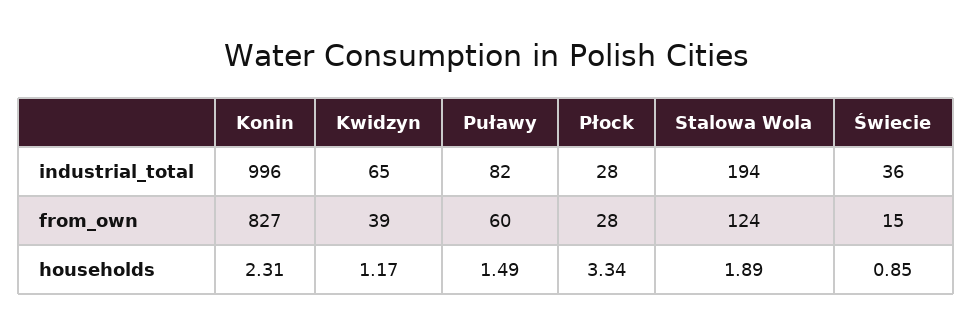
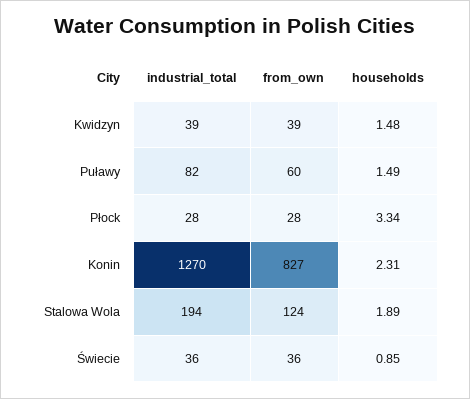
  {
    "Konin": {
-     "industrial_total": 996,
+     "industrial_total": 1270,
      "from_own": 827,
      "households": 2.31
    },
    "Kwidzyn": {
-     "industrial_total": 65,
+     "industrial_total": 39,
      "from_own": 39,
-     "households": 1.17
+     "households": 1.48
    },
    "Puławy": {
      "industrial_total": 82,
      "from_own": 60,
      "households": 1.49
    },
    "Płock": {
      "industrial_total": 28,
      "from_own": 28,
      "households": 3.34
    },
    "Stalowa Wola": {
      "industrial_total": 194,
      "from_own": 124,
      "households": 1.89
    },
    "Świecie": {
      "industrial_total": 36,
-     "from_own": 15,
+     "from_own": 36,
      "households": 0.85
    }
  }

